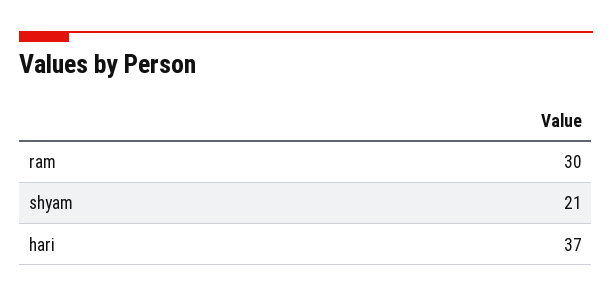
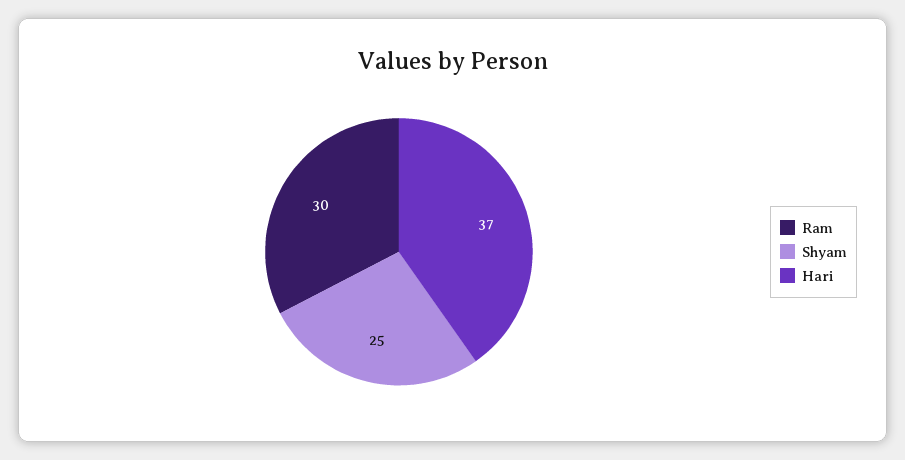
  {
    "ram": 30,
-   "shyam": 21,
+   "shyam": 25,
    "hari": 37
  }

